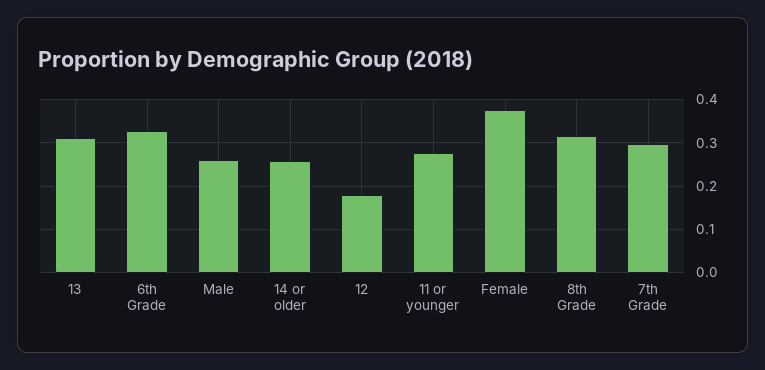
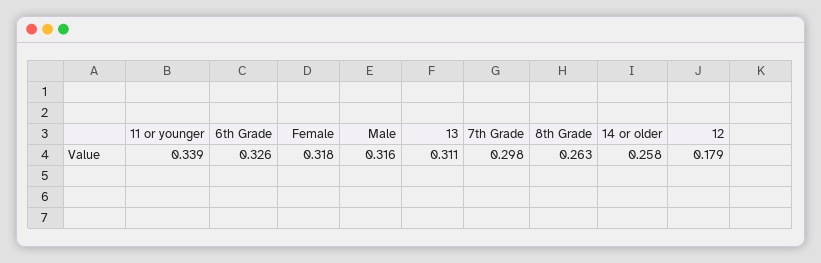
  {
    "13": 0.311,
    "6th Grade": 0.326,
-   "Male": 0.26,
+   "Male": 0.316,
    "14 or older": 0.258,
    "12": 0.179,
-   "11 or younger": 0.28,
+   "11 or younger": 0.339,
-   "Female": 0.38,
+   "Female": 0.318,
-   "8th Grade": 0.32,
+   "8th Grade": 0.263,
    "7th Grade": 0.298
  }

